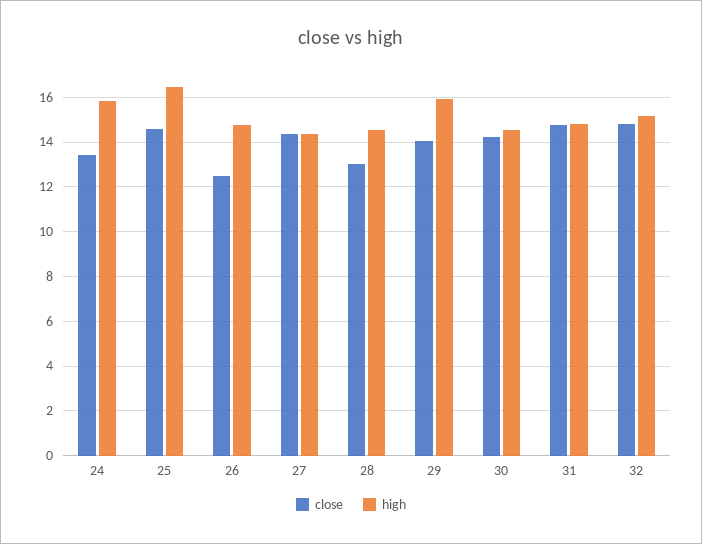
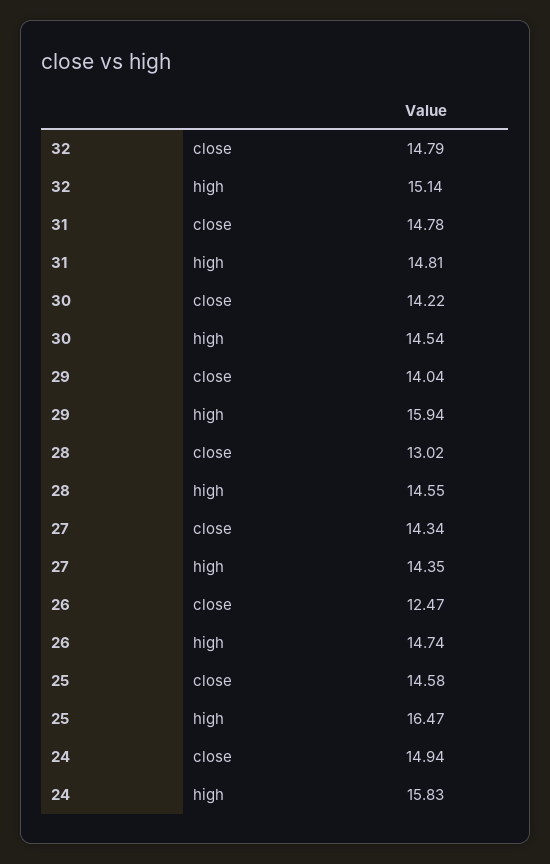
  {
    "close": {
-     "24": 13.5,
+     "24": 14.94,
      "25": 14.58,
      "26": 12.47,
      "27": 14.34,
      "28": 13.02,
      "29": 14.04,
      "30": 14.22,
      "31": 14.78,
      "32": 14.79
    },
    "high": {
      "24": 15.83,
      "25": 16.47,
      "26": 14.74,
      "27": 14.35,
      "28": 14.55,
      "29": 15.94,
      "30": 14.54,
      "31": 14.81,
      "32": 15.14
    }
  }

